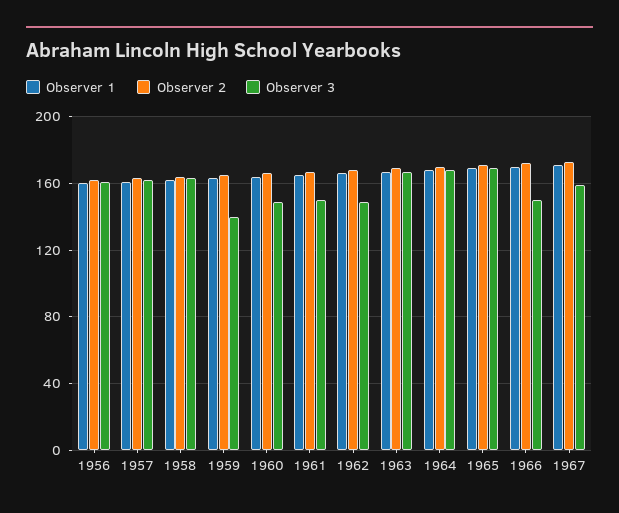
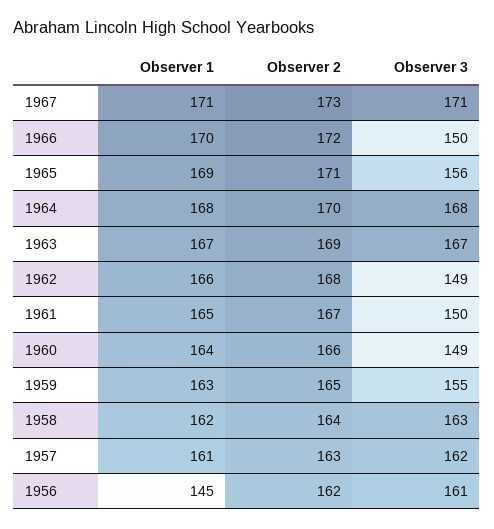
  {
    "Observer 1": {
-     "1956": 160,
+     "1956": 145,
      "1957": 161,
      "1958": 162,
      "1959": 163,
      "1960": 164,
      "1961": 165,
      "1962": 166,
      "1963": 167,
      "1964": 168,
      "1965": 169,
      "1966": 170,
      "1967": 171
    },
    "Observer 2": {
      "1956": 162,
      "1957": 163,
      "1958": 164,
      "1959": 165,
      "1960": 166,
      "1961": 167,
      "1962": 168,
      "1963": 169,
      "1964": 170,
      "1965": 171,
      "1966": 172,
      "1967": 173
    },
    "Observer 3": {
      "1956": 161,
      "1957": 162,
      "1958": 163,
-     "1959": 140,
+     "1959": 155,
      "1960": 149,
      "1961": 150,
      "1962": 149,
      "1963": 167,
      "1964": 168,
-     "1965": 170,
+     "1965": 156,
      "1966": 150,
-     "1967": 160
+     "1967": 171
    }
  }

